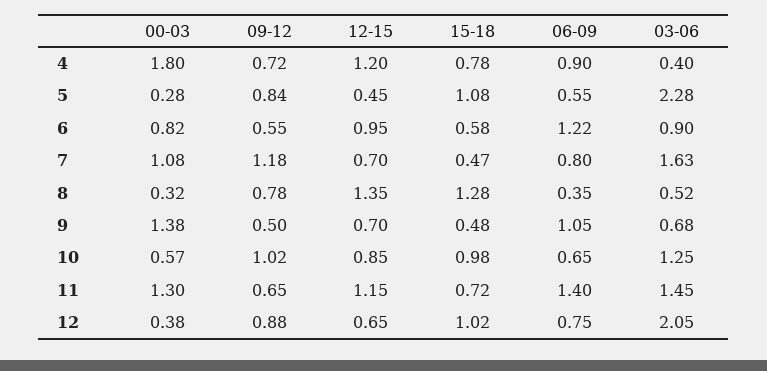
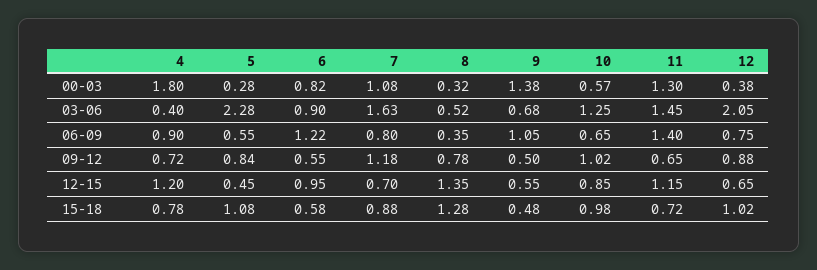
  {
    "00-03": {
      "4": 1.8,
      "5": 0.28,
      "6": 0.82,
      "7": 1.08,
      "8": 0.32,
      "9": 1.38,
      "10": 0.57,
      "11": 1.3,
      "12": 0.38
    },
    "09-12": {
      "4": 0.72,
      "5": 0.84,
      "6": 0.55,
      "7": 1.18,
      "8": 0.78,
      "9": 0.5,
      "10": 1.02,
      "11": 0.65,
      "12": 0.88
    },
    "12-15": {
      "4": 1.2,
      "5": 0.45,
      "6": 0.95,
      "7": 0.7,
      "8": 1.35,
-     "9": 0.7,
+     "9": 0.55,
      "10": 0.85,
      "11": 1.15,
      "12": 0.65
    },
    "15-18": {
      "4": 0.78,
      "5": 1.08,
      "6": 0.58,
-     "7": 0.47,
+     "7": 0.88,
      "8": 1.28,
      "9": 0.48,
      "10": 0.98,
      "11": 0.72,
      "12": 1.02
    },
    "06-09": {
      "4": 0.9,
      "5": 0.55,
      "6": 1.22,
      "7": 0.8,
      "8": 0.35,
      "9": 1.05,
      "10": 0.65,
      "11": 1.4,
      "12": 0.75
    },
    "03-06": {
      "4": 0.4,
      "5": 2.28,
      "6": 0.9,
      "7": 1.63,
      "8": 0.52,
      "9": 0.68,
      "10": 1.25,
      "11": 1.45,
      "12": 2.05
    }
  }

